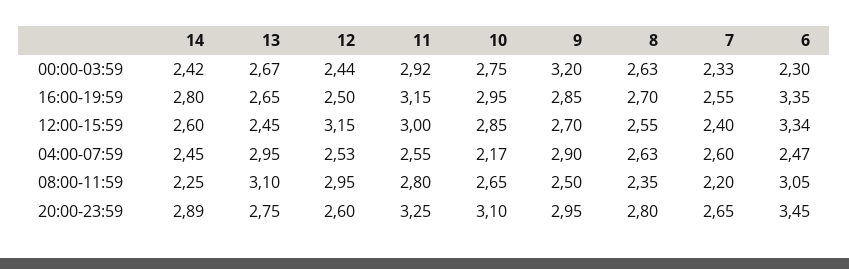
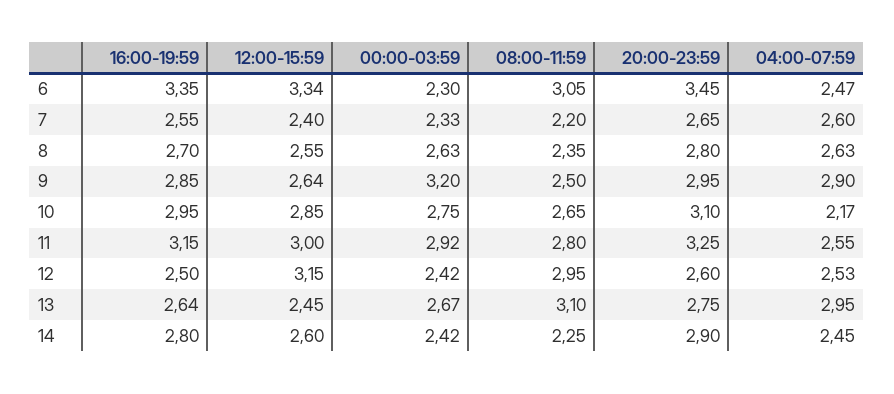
  {
    "14": {
      "00:00-03:59": 2.42,
      "16:00-19:59": 2.8,
      "12:00-15:59": 2.6,
      "04:00-07:59": 2.45,
      "08:00-11:59": 2.25,
-     "20:00-23:59": 2.89
+     "20:00-23:59": 2.9
    },
    "13": {
      "00:00-03:59": 2.67,
-     "16:00-19:59": 2.65,
+     "16:00-19:59": 2.64,
      "12:00-15:59": 2.45,
      "04:00-07:59": 2.95,
      "08:00-11:59": 3.1,
      "20:00-23:59": 2.75
    },
    "12": {
-     "00:00-03:59": 2.44,
+     "00:00-03:59": 2.42,
      "16:00-19:59": 2.5,
      "12:00-15:59": 3.15,
      "04:00-07:59": 2.53,
      "08:00-11:59": 2.95,
      "20:00-23:59": 2.6
    },
    "11": {
      "00:00-03:59": 2.92,
      "16:00-19:59": 3.15,
      "12:00-15:59": 3,
      "04:00-07:59": 2.55,
      "08:00-11:59": 2.8,
      "20:00-23:59": 3.25
    },
    "10": {
      "00:00-03:59": 2.75,
      "16:00-19:59": 2.95,
      "12:00-15:59": 2.85,
      "04:00-07:59": 2.17,
      "08:00-11:59": 2.65,
      "20:00-23:59": 3.1
    },
    "9": {
      "00:00-03:59": 3.2,
      "16:00-19:59": 2.85,
-     "12:00-15:59": 2.7,
+     "12:00-15:59": 2.64,
      "04:00-07:59": 2.9,
      "08:00-11:59": 2.5,
      "20:00-23:59": 2.95
    },
    "8": {
      "00:00-03:59": 2.63,
      "16:00-19:59": 2.7,
      "12:00-15:59": 2.55,
      "04:00-07:59": 2.63,
      "08:00-11:59": 2.35,
      "20:00-23:59": 2.8
    },
    "7": {
      "00:00-03:59": 2.33,
      "16:00-19:59": 2.55,
      "12:00-15:59": 2.4,
      "04:00-07:59": 2.6,
      "08:00-11:59": 2.2,
      "20:00-23:59": 2.65
    },
    "6": {
      "00:00-03:59": 2.3,
      "16:00-19:59": 3.35,
      "12:00-15:59": 3.34,
      "04:00-07:59": 2.47,
      "08:00-11:59": 3.05,
      "20:00-23:59": 3.45
    }
  }

